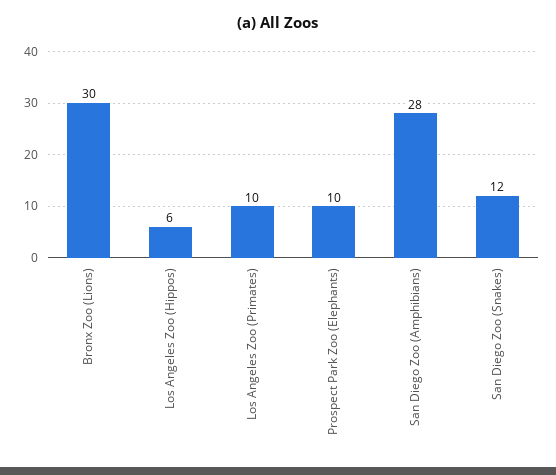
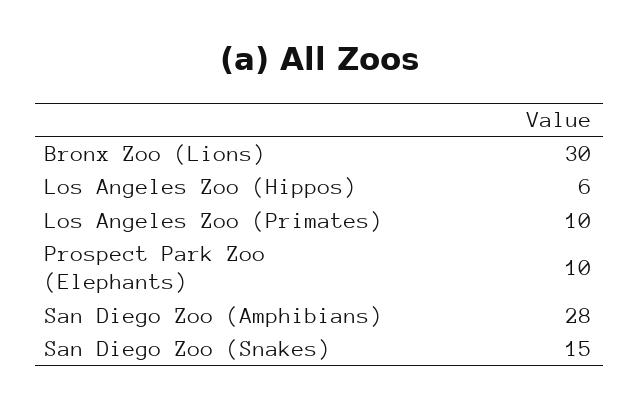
  {
    "Bronx Zoo (Lions)": 30,
    "Los Angeles Zoo (Hippos)": 6,
    "Los Angeles Zoo (Primates)": 10,
    "Prospect Park Zoo (Elephants)": 10,
    "San Diego Zoo (Amphibians)": 28,
-   "San Diego Zoo (Snakes)": 12
+   "San Diego Zoo (Snakes)": 15
  }

